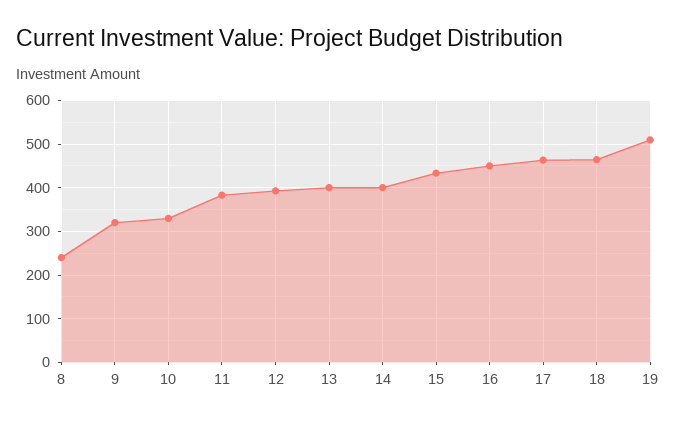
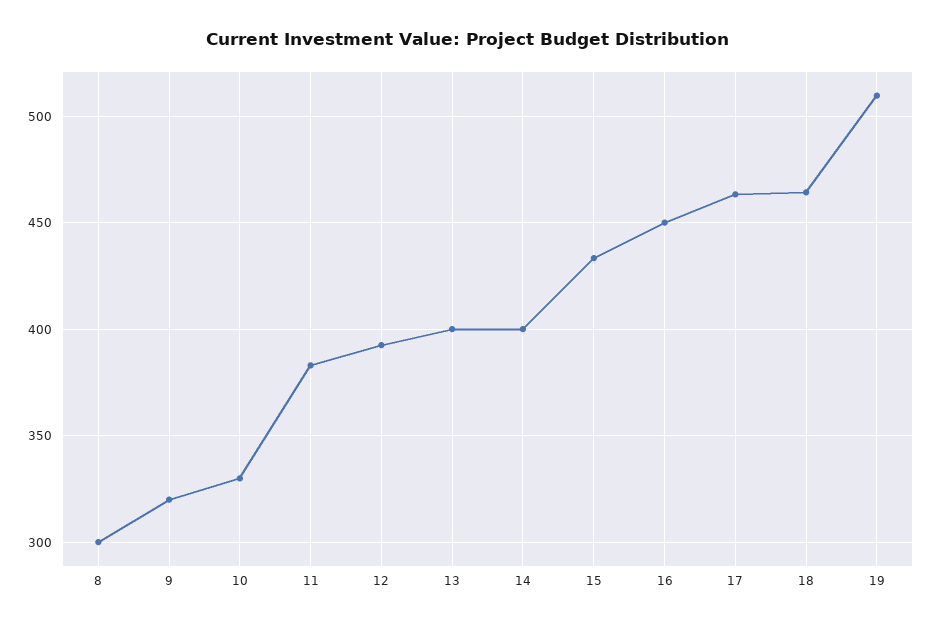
  {
-   "8": 240,
+   "8": 300,
    "9": 320,
    "10": 330,
    "11": 385,
    "12": 395,
    "13": 400,
    "14": 400,
    "15": 435,
    "16": 450,
    "17": 465,
    "18": 465,
    "19": 510
  }

